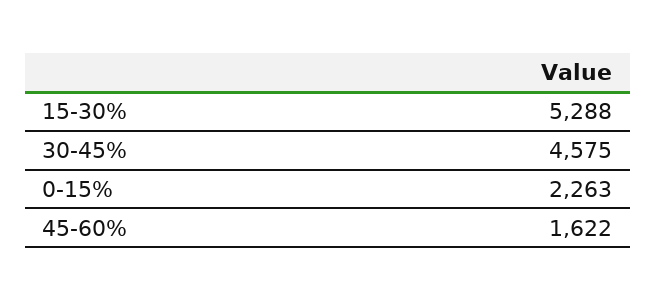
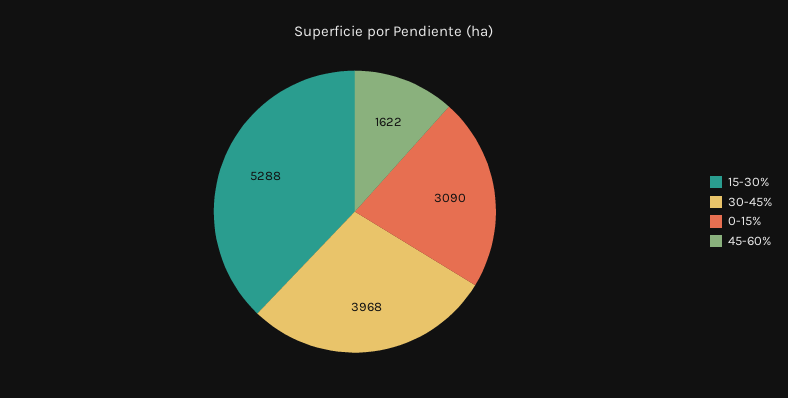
  {
    "15-30%": 5288,
-   "30-45%": 4575,
+   "30-45%": 3968,
-   "0-15%": 2263,
+   "0-15%": 3090,
    "45-60%": 1622
  }

